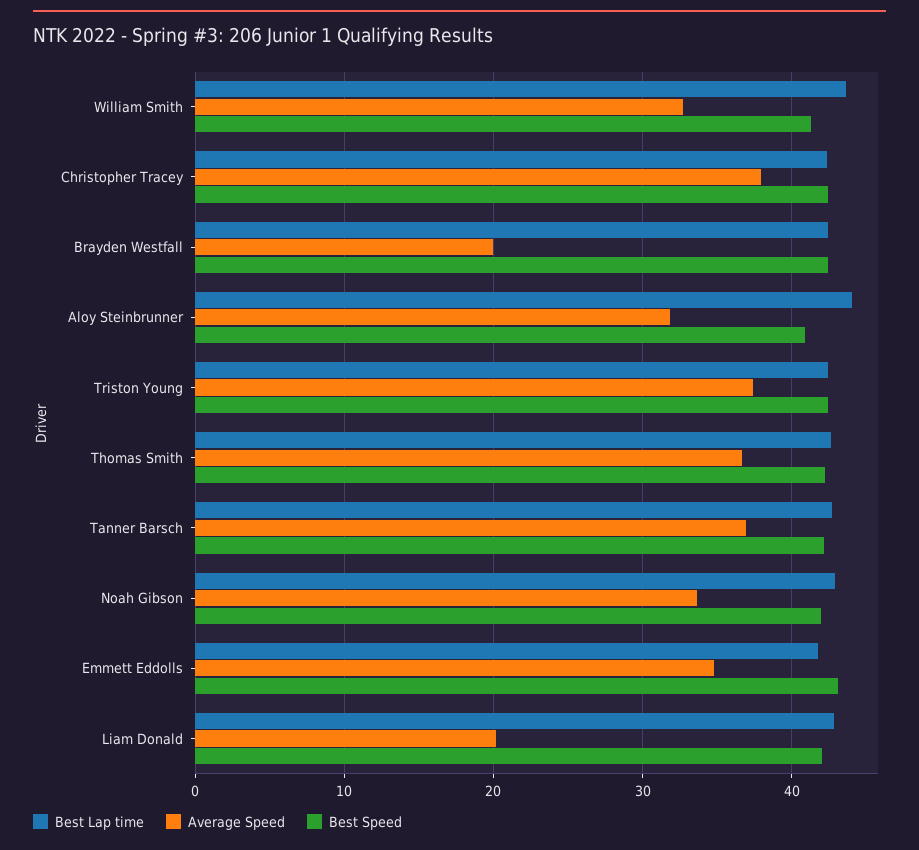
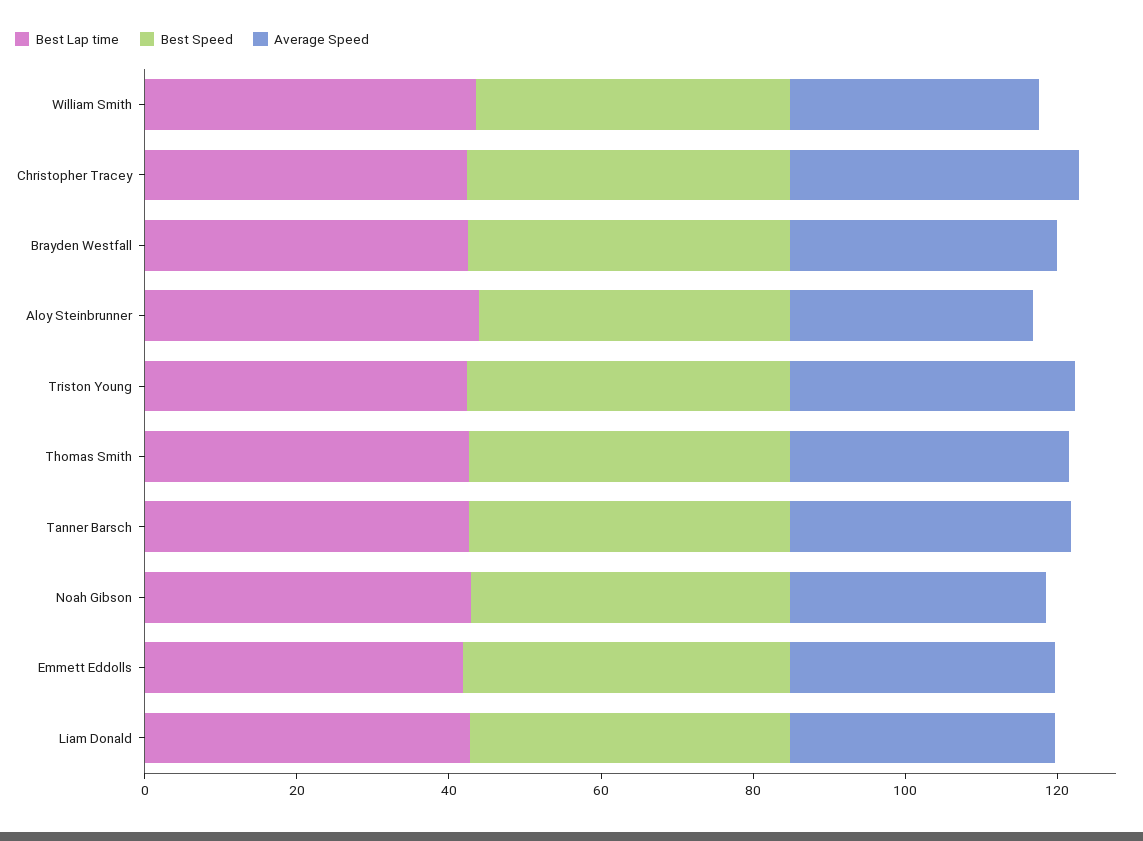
  {
    "Best Lap time": {
      "William Smith": 44,
      "Christopher Tracey": 42,
      "Brayden Westfall": 42,
      "Aloy Steinbrunner": 44,
      "Triston Young": 42,
      "Thomas Smith": 43,
      "Tanner Barsch": 43,
      "Noah Gibson": 43,
      "Emmett Eddolls": 42,
      "Liam Donald": 43
    },
    "Average Speed": {
      "William Smith": 33,
      "Christopher Tracey": 38,
-     "Brayden Westfall": 20,
+     "Brayden Westfall": 35,
      "Aloy Steinbrunner": 32,
      "Triston Young": 37,
      "Thomas Smith": 37,
      "Tanner Barsch": 37,
      "Noah Gibson": 34,
      "Emmett Eddolls": 35,
-     "Liam Donald": 20
+     "Liam Donald": 35
    },
    "Best Speed": {
      "William Smith": 41,
      "Christopher Tracey": 42,
      "Brayden Westfall": 42,
      "Aloy Steinbrunner": 41,
      "Triston Young": 42,
      "Thomas Smith": 42,
      "Tanner Barsch": 42,
      "Noah Gibson": 42,
      "Emmett Eddolls": 43,
      "Liam Donald": 42
    }
  }

